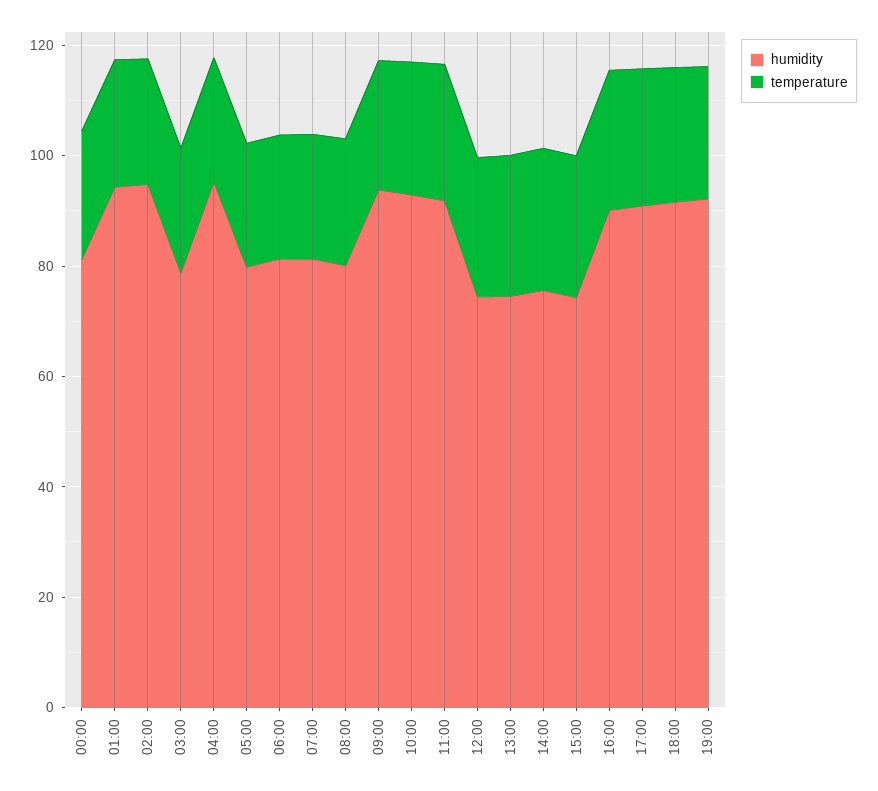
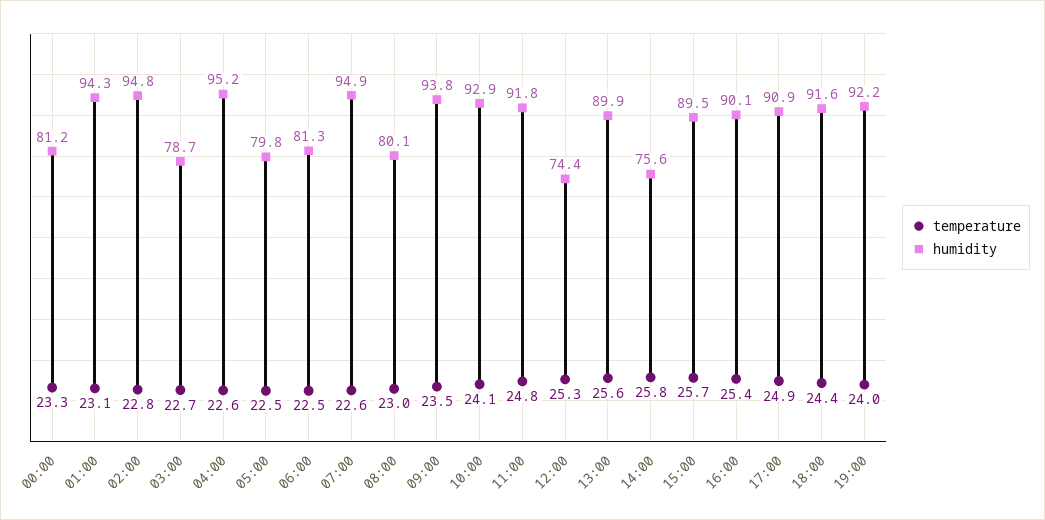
  {
    "humidity": {
      "00:00": 81.2,
      "01:00": 94.3,
      "02:00": 94.8,
      "03:00": 78.7,
      "04:00": 95.2,
      "05:00": 79.8,
      "06:00": 81.3,
-     "07:00": 80,
+     "07:00": 94.9,
      "08:00": 80.1,
      "09:00": 93.8,
      "10:00": 92.9,
      "11:00": 91.8,
      "12:00": 74.4,
-     "13:00": 75,
+     "13:00": 89.9,
      "14:00": 75.6,
-     "15:00": 75,
+     "15:00": 89.5,
      "16:00": 90.1,
      "17:00": 90.9,
      "18:00": 91.6,
      "19:00": 92.2
    },
    "temperature": {
      "00:00": 23.3,
      "01:00": 23.1,
      "02:00": 22.8,
      "03:00": 22.7,
      "04:00": 22.6,
      "05:00": 22.5,
      "06:00": 22.5,
      "07:00": 22.6,
      "08:00": 23,
      "09:00": 23.5,
      "10:00": 24.1,
      "11:00": 24.8,
      "12:00": 25.3,
      "13:00": 25.6,
      "14:00": 25.8,
      "15:00": 25.7,
      "16:00": 25.4,
      "17:00": 24.9,
      "18:00": 24.4,
      "19:00": 24
    }
  }

